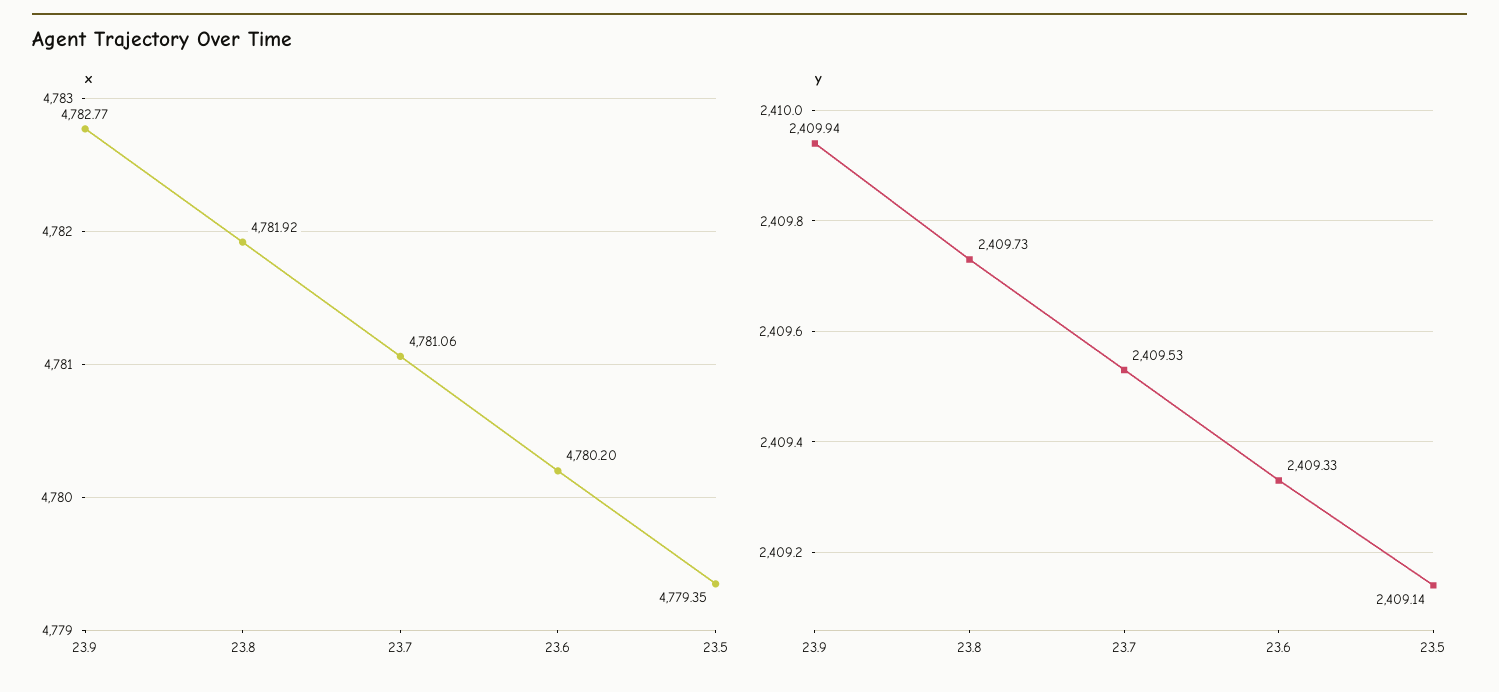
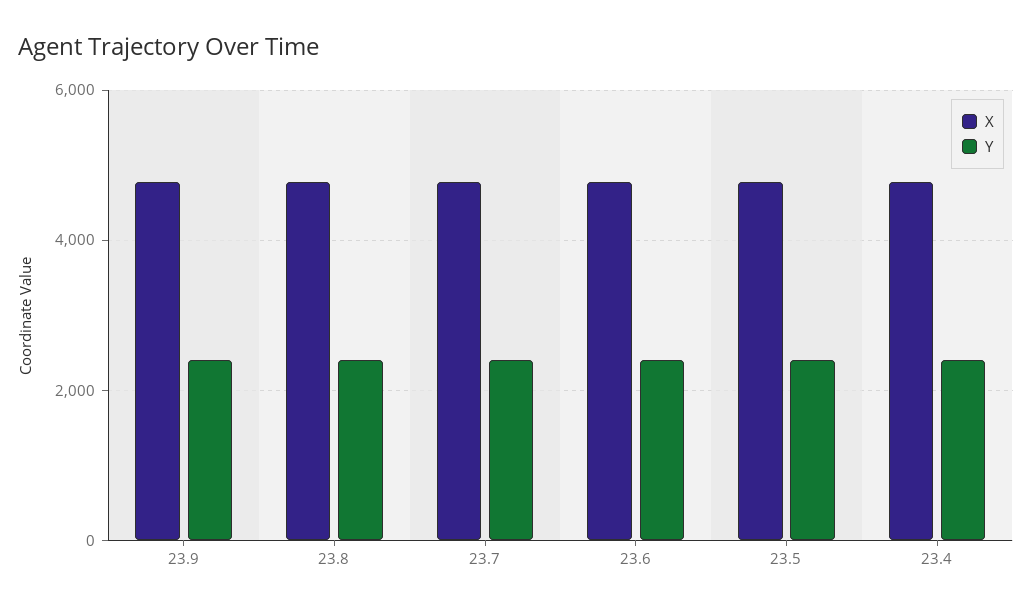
  {
    "x": {
      "23.9": 4782.77,
      "23.8": 4781.92,
      "23.7": 4781.06,
      "23.6": 4780.2,
-     "23.5": 4779.35
+     "23.5": 4779.35,
+     "23.4": 4800
    },
    "y": {
      "23.9": 2409.94,
      "23.8": 2409.73,
      "23.7": 2409.53,
      "23.6": 2409.33,
-     "23.5": 2409.14
+     "23.5": 2409.14,
+     "23.4": 2400
    }
  }

